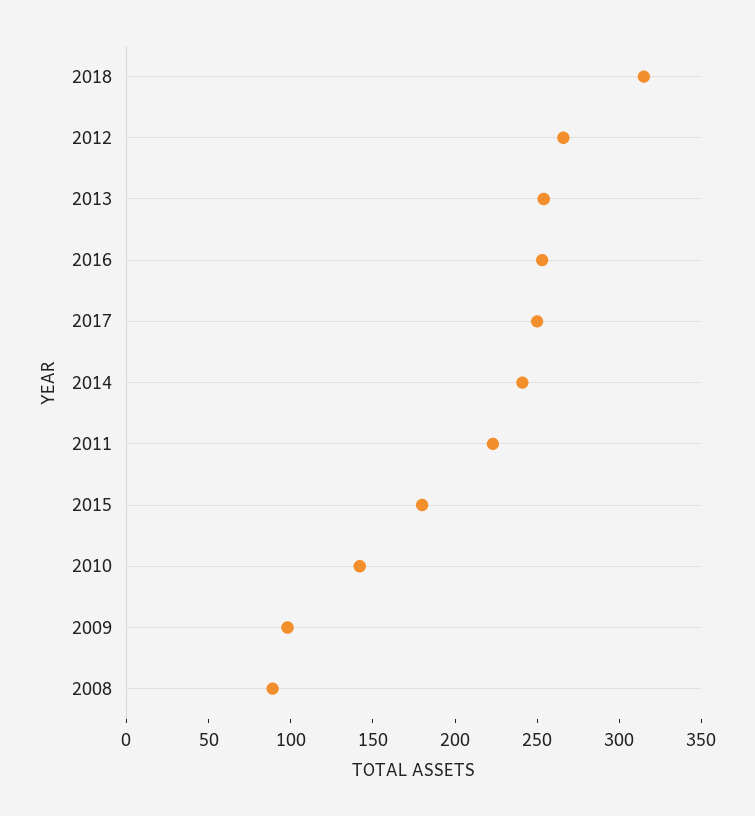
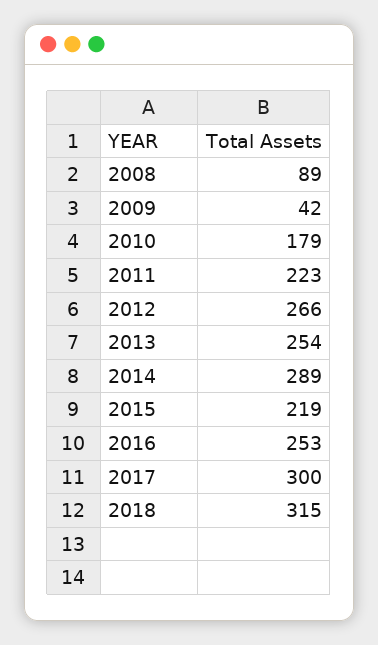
  {
    "2018": 315,
    "2012": 266,
    "2013": 254,
    "2016": 253,
-   "2017": 250,
+   "2017": 300,
-   "2014": 240,
+   "2014": 289,
    "2011": 223,
-   "2015": 180,
+   "2015": 219,
-   "2010": 140,
+   "2010": 179,
-   "2009": 100,
+   "2009": 42,
    "2008": 89
  }

